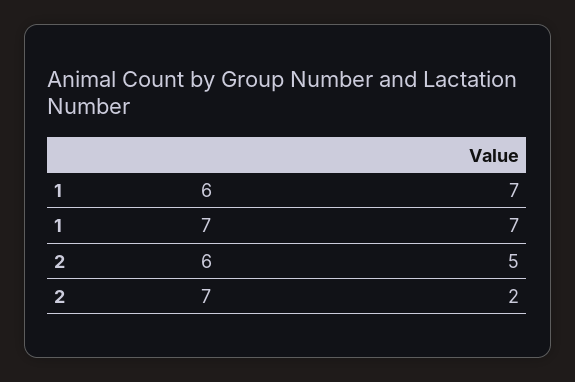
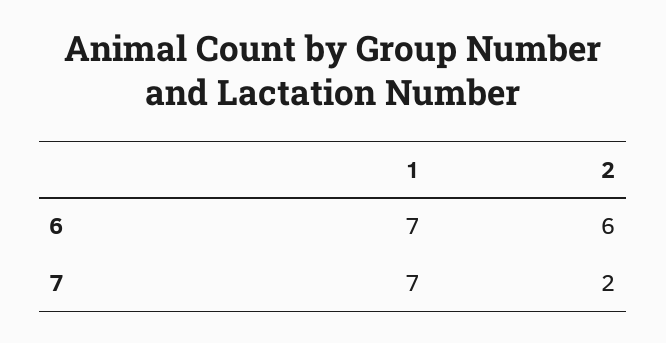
  {
    "1": {
      "6": 7,
      "7": 7
    },
    "2": {
-     "6": 5,
+     "6": 6,
      "7": 2
    }
  }

